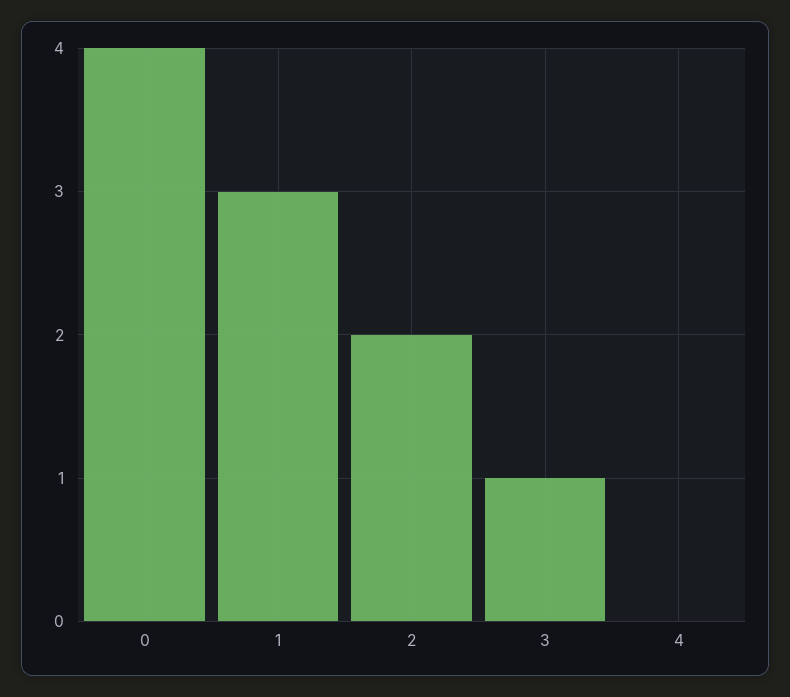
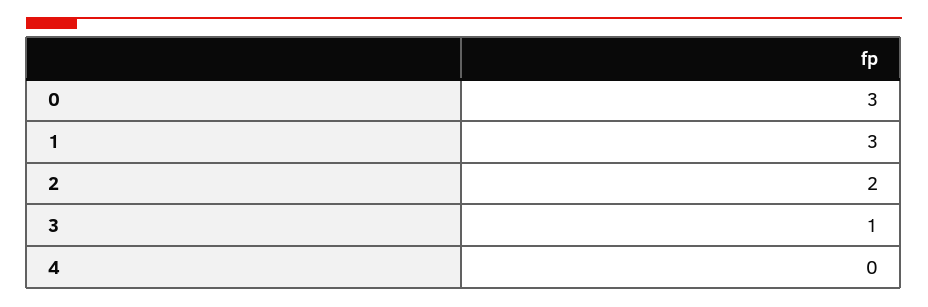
  {
-   "0": 4,
+   "0": 3,
    "1": 3,
    "2": 2,
    "3": 1,
    "4": 0
  }

